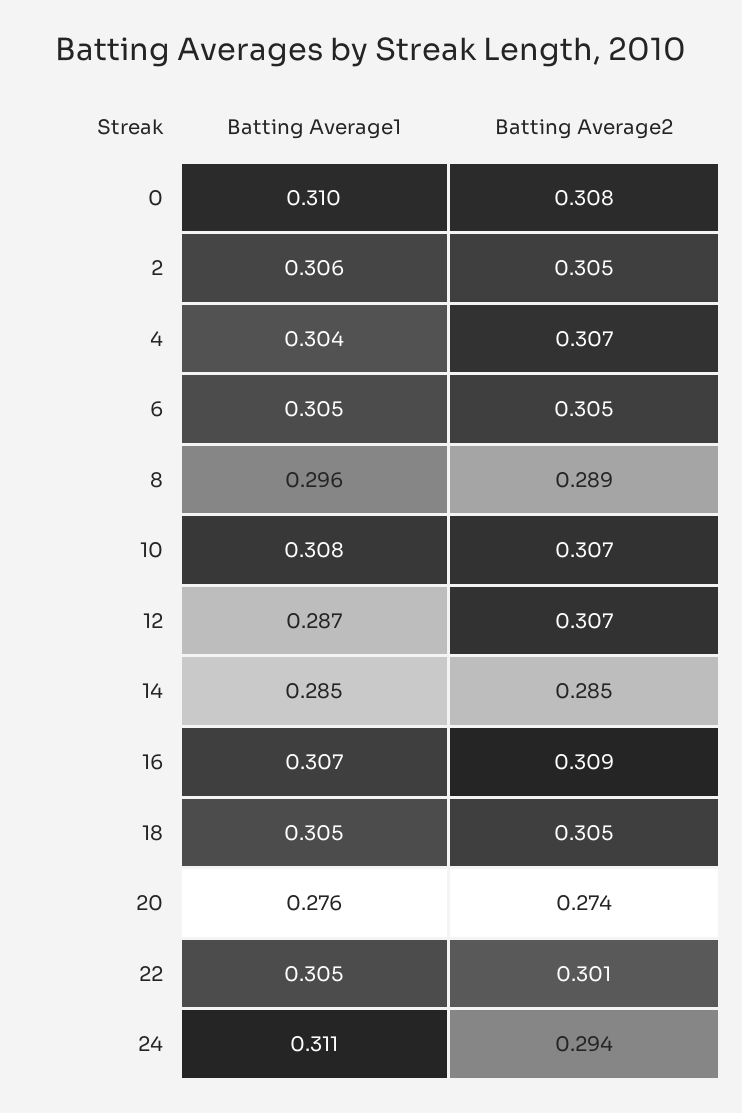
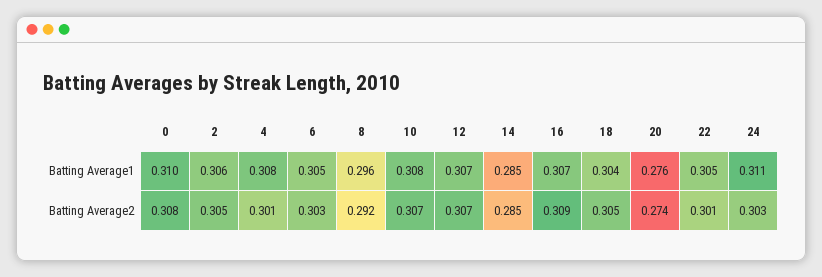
  {
    "Batting Average1": {
      "0": 0.31,
      "2": 0.306,
-     "4": 0.304,
+     "4": 0.308,
      "6": 0.305,
      "8": 0.296,
      "10": 0.308,
-     "12": 0.287,
+     "12": 0.307,
      "14": 0.285,
      "16": 0.307,
-     "18": 0.305,
+     "18": 0.304,
      "20": 0.276,
      "22": 0.305,
      "24": 0.311
    },
    "Batting Average2": {
      "0": 0.308,
      "2": 0.305,
-     "4": 0.307,
+     "4": 0.301,
-     "6": 0.305,
+     "6": 0.303,
-     "8": 0.289,
+     "8": 0.292,
      "10": 0.307,
      "12": 0.307,
      "14": 0.285,
      "16": 0.309,
      "18": 0.305,
      "20": 0.274,
      "22": 0.301,
-     "24": 0.294
+     "24": 0.303
    }
  }

